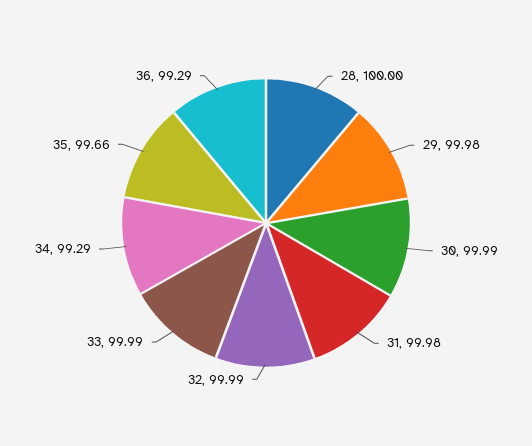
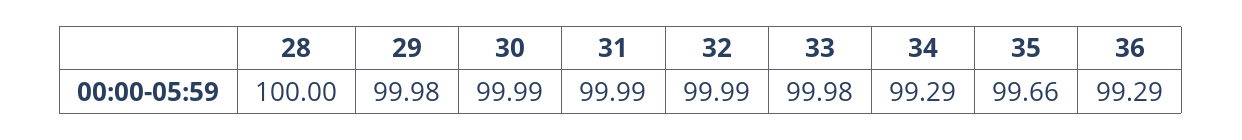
  {
    "28": 100,
    "29": 99.98,
    "30": 99.99,
-   "31": 99.98,
+   "31": 99.99,
    "32": 99.99,
-   "33": 99.99,
+   "33": 99.98,
    "34": 99.29,
    "35": 99.66,
    "36": 99.29
  }

